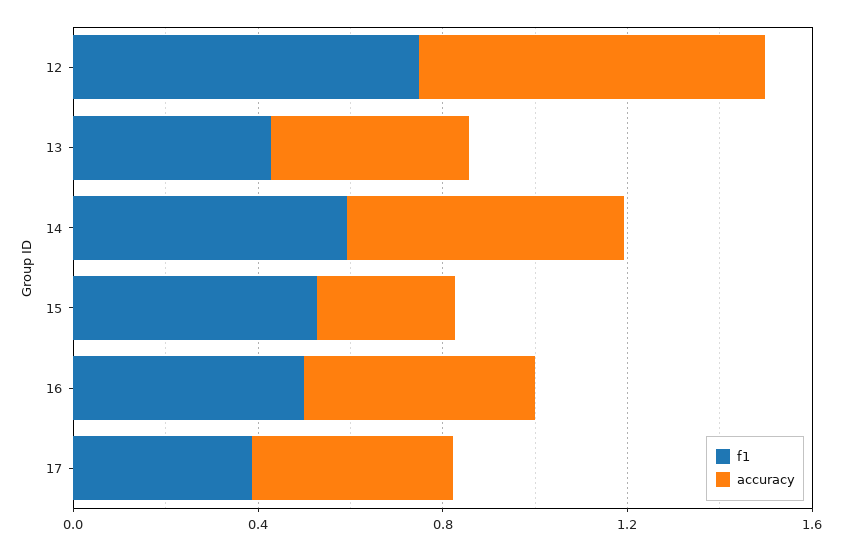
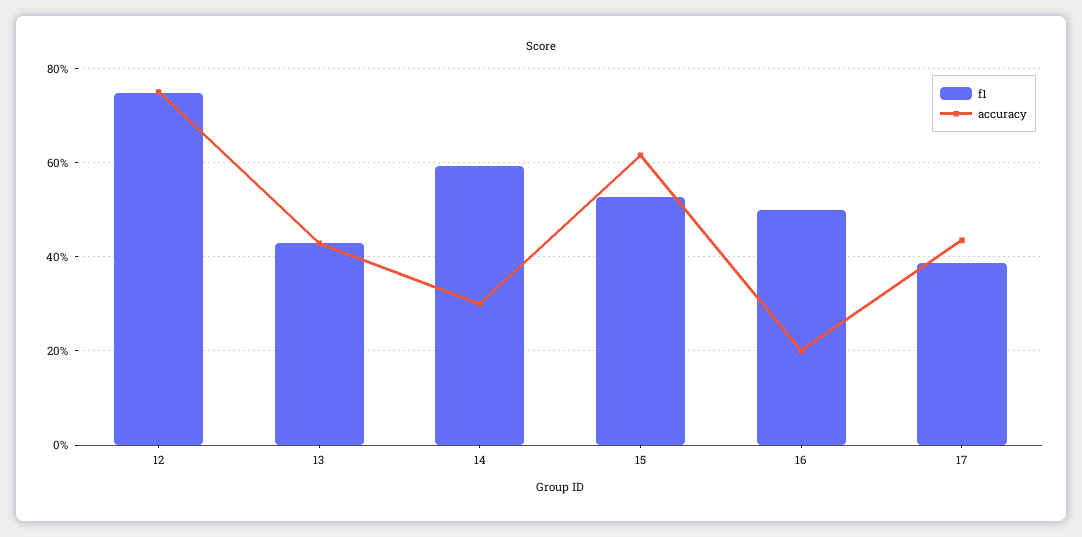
  {
    "f1": {
      "12": 0.74,
      "13": 0.42,
      "14": 0.6,
      "15": 0.52,
      "16": 0.5,
      "17": 0.38
    },
    "accuracy": {
      "12": 0.76,
      "13": 0.42,
-     "14": 0.6,
+     "14": 0.3,
-     "15": 0.3,
+     "15": 0.62,
-     "16": 0.5,
+     "16": 0.2,
      "17": 0.44
    }
  }

